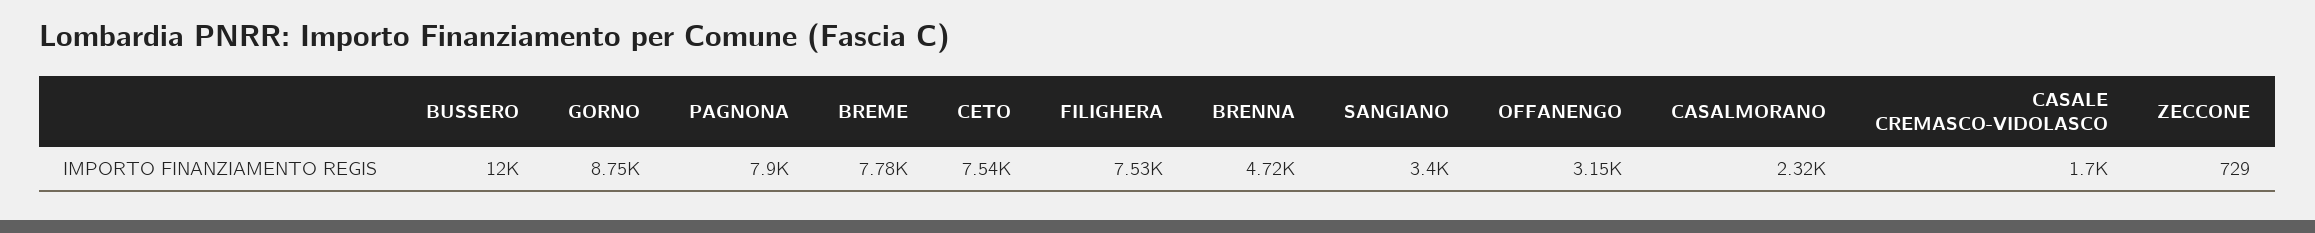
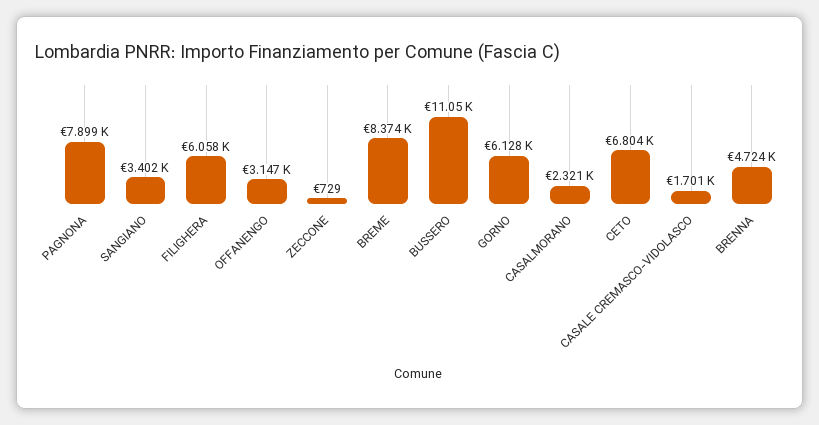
  {
-   "BUSSERO": 12000,
+   "BUSSERO": 11050,
-   "GORNO": 8750,
+   "GORNO": 6128,
    "PAGNONA": 7899,
-   "BREME": 7780,
+   "BREME": 8374,
-   "CETO": 7540,
+   "CETO": 6804,
-   "FILIGHERA": 7530,
+   "FILIGHERA": 6058,
    "BRENNA": 4724,
    "SANGIANO": 3402,
    "OFFANENGO": 3147,
    "CASALMORANO": 2321,
    "CASALE CREMASCO-VIDOLASCO": 1701,
    "ZECCONE": 729
  }

